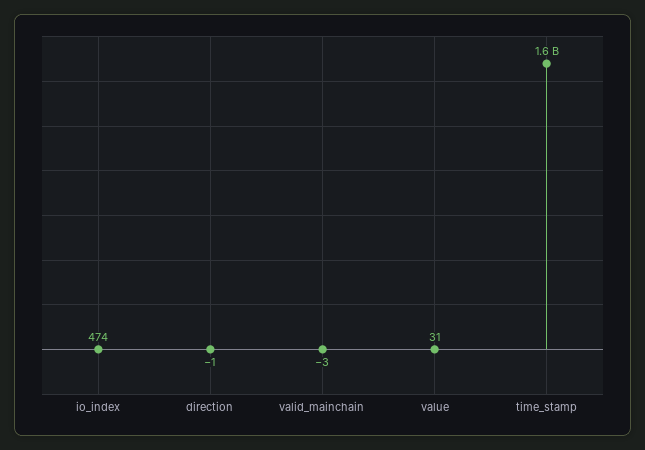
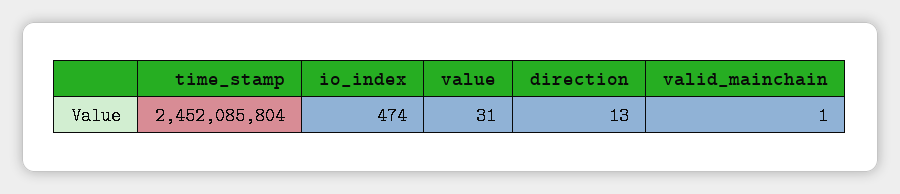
  {
    "io_index": 474,
-   "direction": -1,
+   "direction": 13,
-   "valid_mainchain": -3,
+   "valid_mainchain": 1,
    "value": 31,
-   "time_stamp": 1600000000
+   "time_stamp": 2452085804
  }

